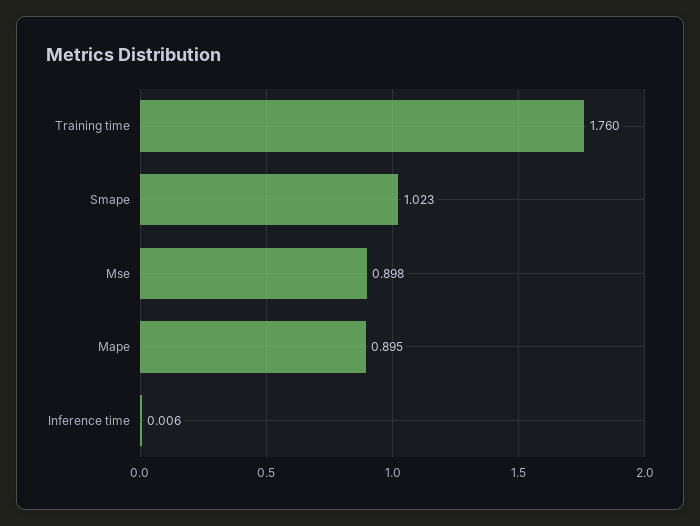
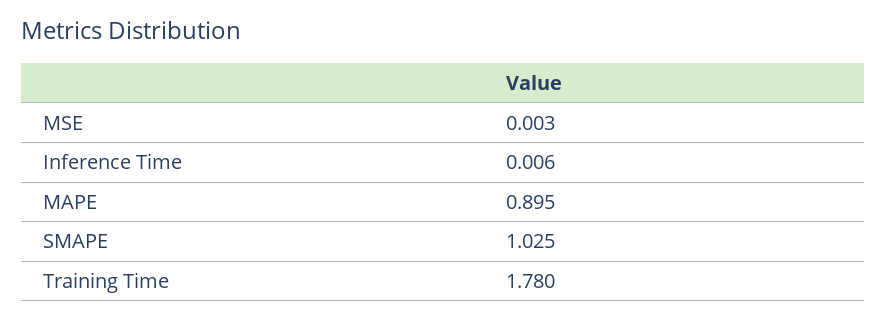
  {
-   "Training time": 1.76,
+   "Training time": 1.78,
-   "Smape": 1.023,
+   "Smape": 1.025,
-   "Mse": 0.898,
+   "Mse": 0.003,
    "Mape": 0.895,
    "Inference time": 0.006
  }

